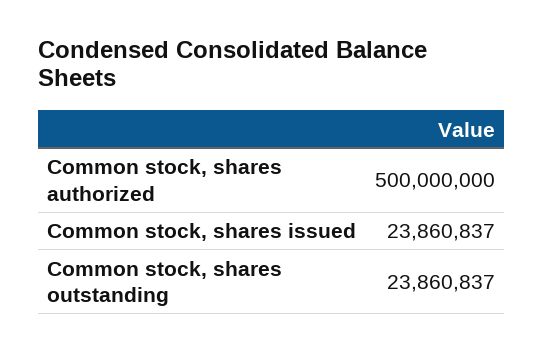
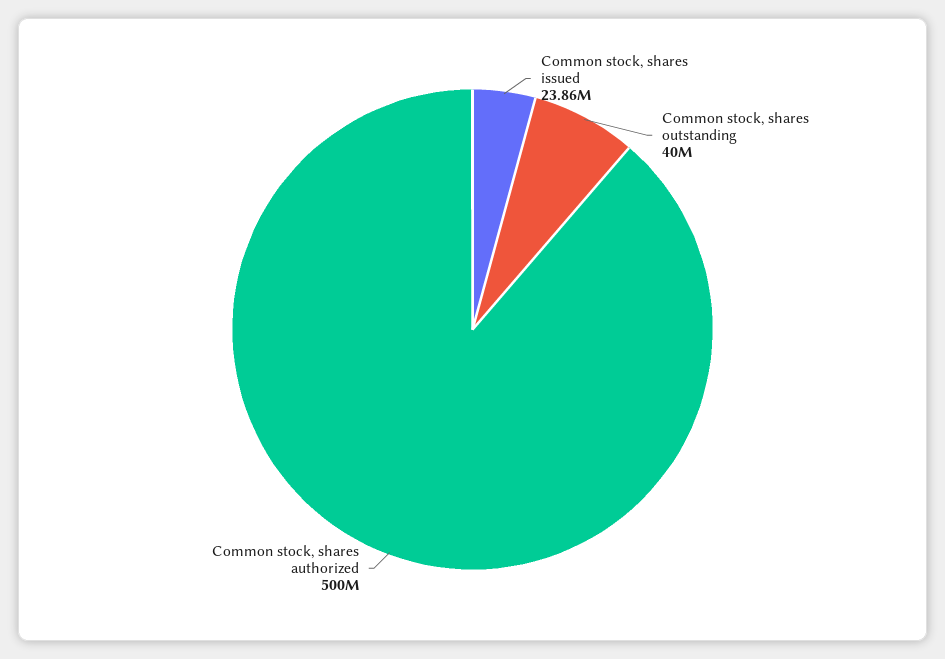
  {
    "Common stock, shares authorized": 500000000,
    "Common stock, shares issued": 23860837,
-   "Common stock, shares outstanding": 23860837
+   "Common stock, shares outstanding": 40000000
  }

